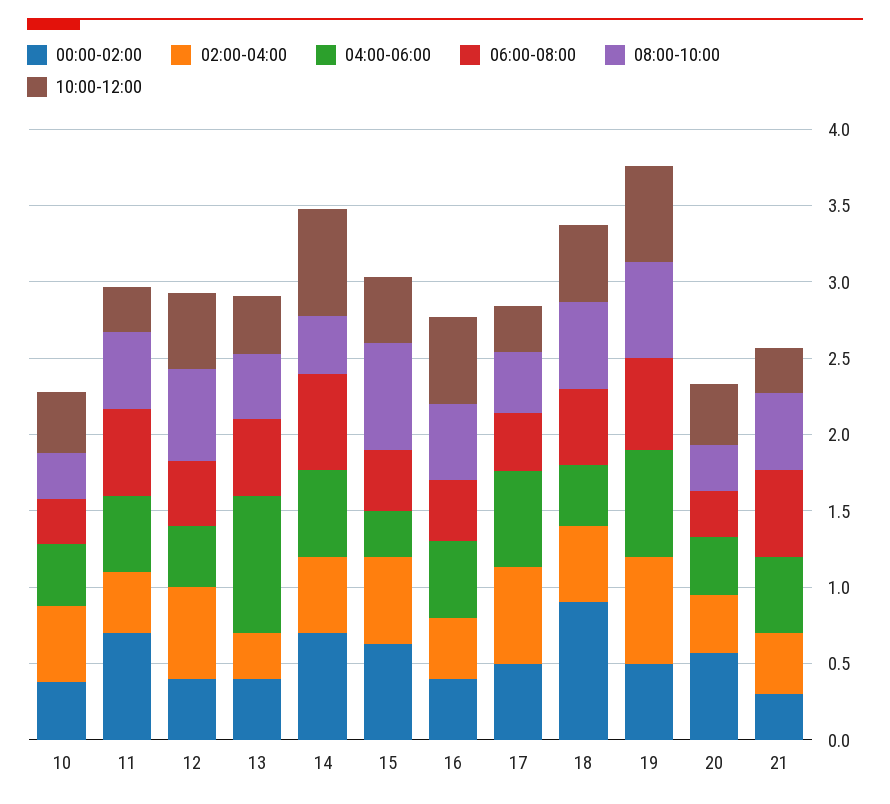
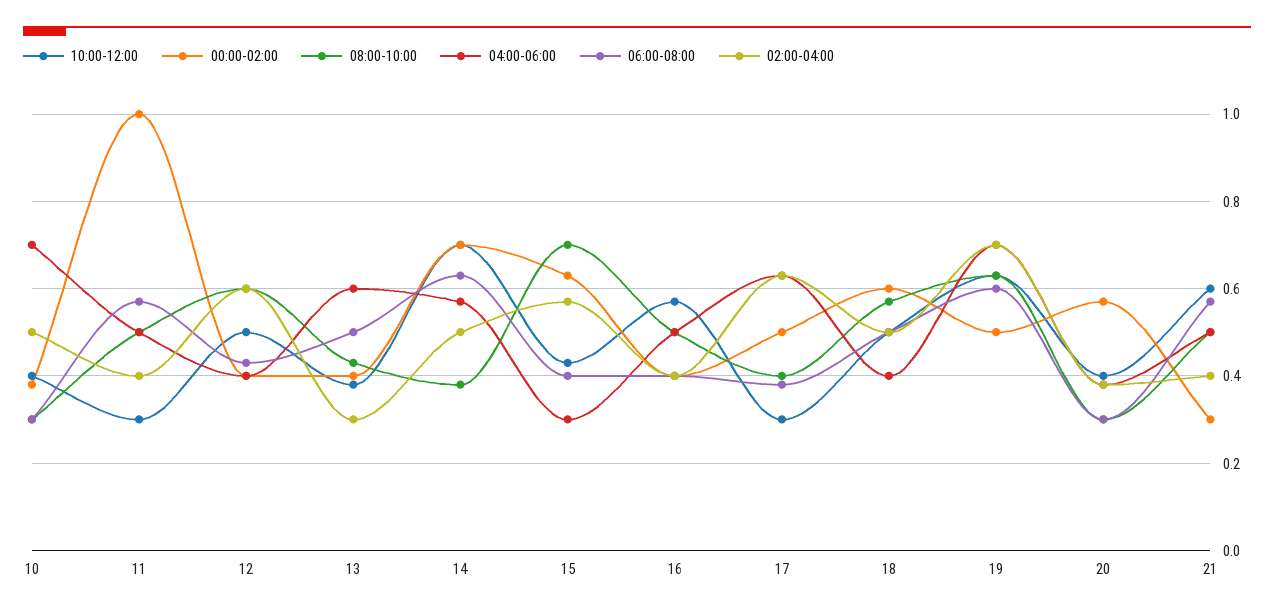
  {
    "00:00-02:00": {
      "10": 0.4,
-     "11": 0.7,
+     "11": 1,
      "12": 0.4,
      "13": 0.4,
      "14": 0.7,
      "15": 0.65,
      "16": 0.4,
      "17": 0.5,
-     "18": 0.9,
+     "18": 0.6,
      "19": 0.5,
      "20": 0.55,
      "21": 0.3
    },
    "02:00-04:00": {
      "10": 0.5,
      "11": 0.4,
      "12": 0.6,
      "13": 0.3,
      "14": 0.5,
      "15": 0.55,
      "16": 0.4,
      "17": 0.65,
      "18": 0.5,
      "19": 0.7,
      "20": 0.4,
      "21": 0.4
    },
    "04:00-06:00": {
-     "10": 0.4,
+     "10": 0.7,
      "11": 0.5,
      "12": 0.4,
-     "13": 0.9,
+     "13": 0.6,
      "14": 0.55,
      "15": 0.3,
      "16": 0.5,
      "17": 0.65,
      "18": 0.4,
      "19": 0.7,
      "20": 0.4,
      "21": 0.5
    },
    "06:00-08:00": {
      "10": 0.3,
      "11": 0.55,
      "12": 0.45,
      "13": 0.5,
      "14": 0.65,
      "15": 0.4,
      "16": 0.4,
      "17": 0.4,
      "18": 0.5,
      "19": 0.6,
      "20": 0.3,
      "21": 0.55
    },
    "08:00-10:00": {
      "10": 0.3,
      "11": 0.5,
      "12": 0.6,
      "13": 0.45,
      "14": 0.4,
      "15": 0.7,
      "16": 0.5,
      "17": 0.4,
      "18": 0.55,
      "19": 0.65,
      "20": 0.3,
      "21": 0.5
    },
    "10:00-12:00": {
      "10": 0.4,
      "11": 0.3,
      "12": 0.5,
      "13": 0.4,
      "14": 0.7,
      "15": 0.45,
      "16": 0.55,
      "17": 0.3,
      "18": 0.5,
      "19": 0.65,
      "20": 0.4,
-     "21": 0.3
+     "21": 0.6
    }
  }

